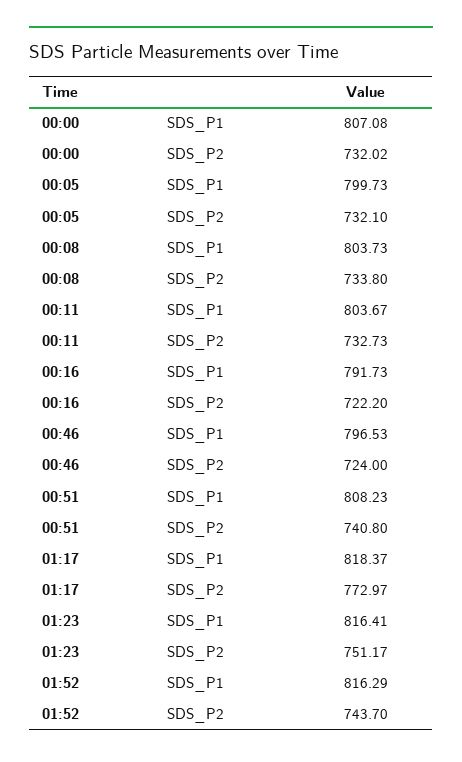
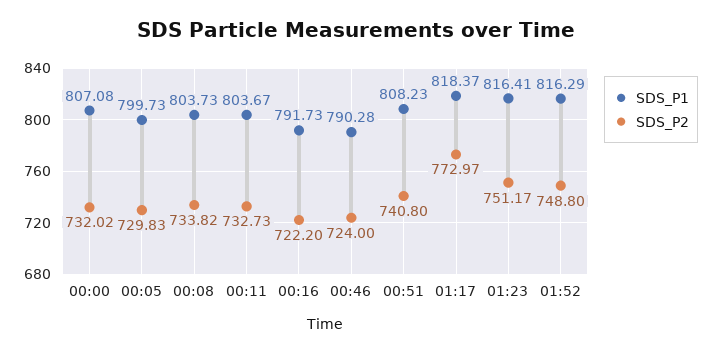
  {
    "SDS_P1": {
      "00:00": 807.08,
      "00:05": 799.73,
      "00:08": 803.73,
      "00:11": 803.67,
      "00:16": 791.73,
-     "00:46": 796.53,
+     "00:46": 790.28,
      "00:51": 808.23,
      "01:17": 818.37,
      "01:23": 816.41,
      "01:52": 816.29
    },
    "SDS_P2": {
      "00:00": 732.02,
-     "00:05": 732.1,
+     "00:05": 729.83,
-     "00:08": 733.8,
+     "00:08": 733.82,
      "00:11": 732.73,
      "00:16": 722.2,
      "00:46": 724,
      "00:51": 740.8,
      "01:17": 772.97,
      "01:23": 751.17,
-     "01:52": 743.7
+     "01:52": 748.8
    }
  }

